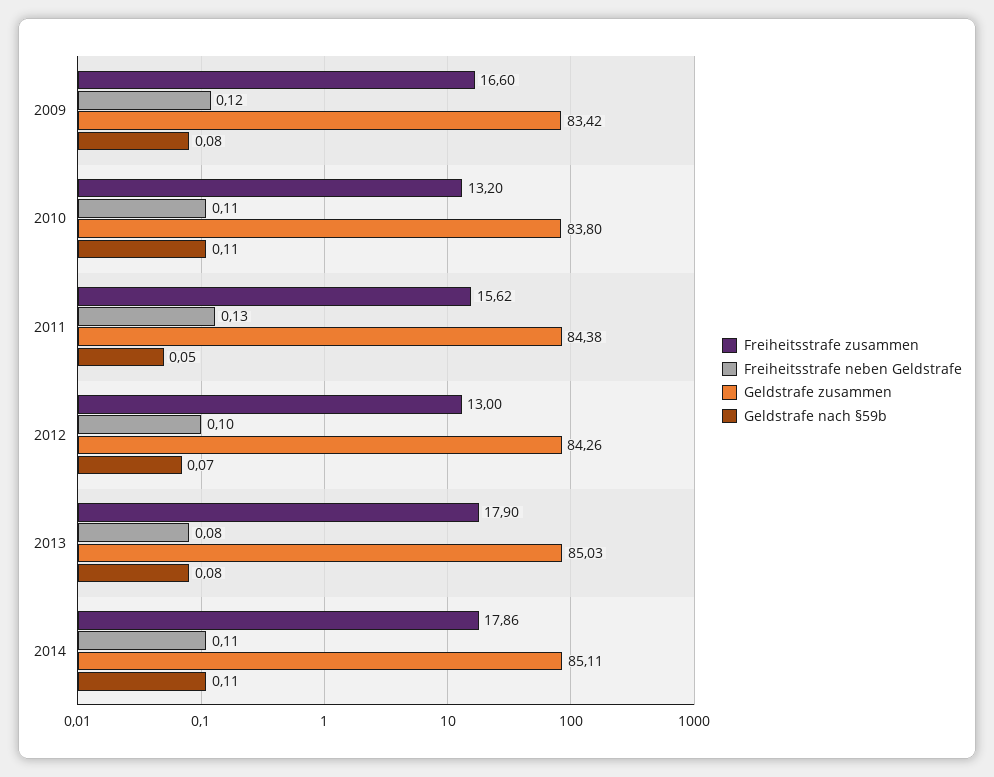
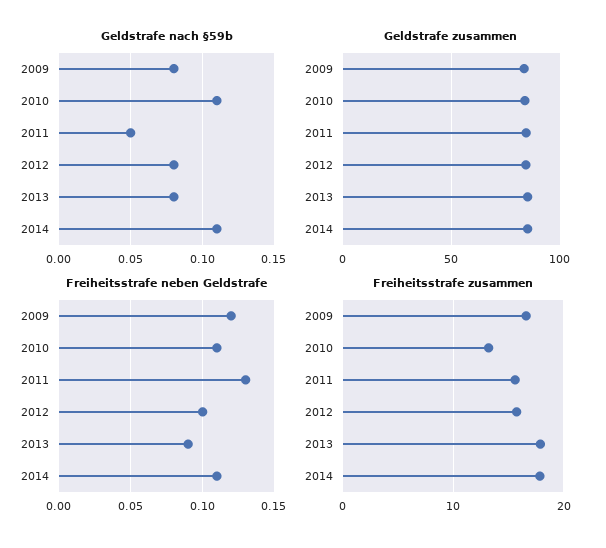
  {
    "Freiheitsstrafe zusammen": {
      "2009": 16.6,
      "2010": 13.2,
      "2011": 15.62,
-     "2012": 13,
+     "2012": 16,
      "2013": 17.9,
      "2014": 17.86
    },
    "Freiheitsstrafe neben Geldstrafe": {
      "2009": 0.12,
      "2010": 0.11,
      "2011": 0.13,
      "2012": 0.1,
-     "2013": 0.08,
+     "2013": 0.09,
      "2014": 0.11
    },
    "Geldstrafe zusammen": {
      "2009": 83.42,
      "2010": 83.8,
      "2011": 84.38,
      "2012": 84.26,
      "2013": 85.03,
      "2014": 85.11
    },
    "Geldstrafe nach §59b": {
      "2009": 0.08,
      "2010": 0.11,
      "2011": 0.05,
-     "2012": 0.07,
+     "2012": 0.08,
      "2013": 0.08,
      "2014": 0.11
    }
  }

